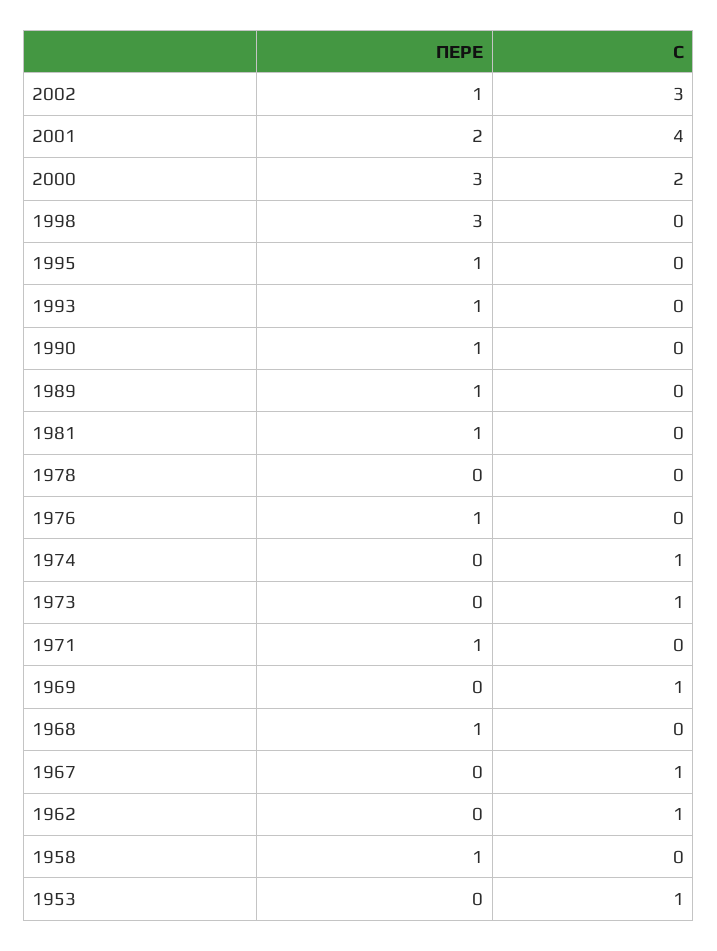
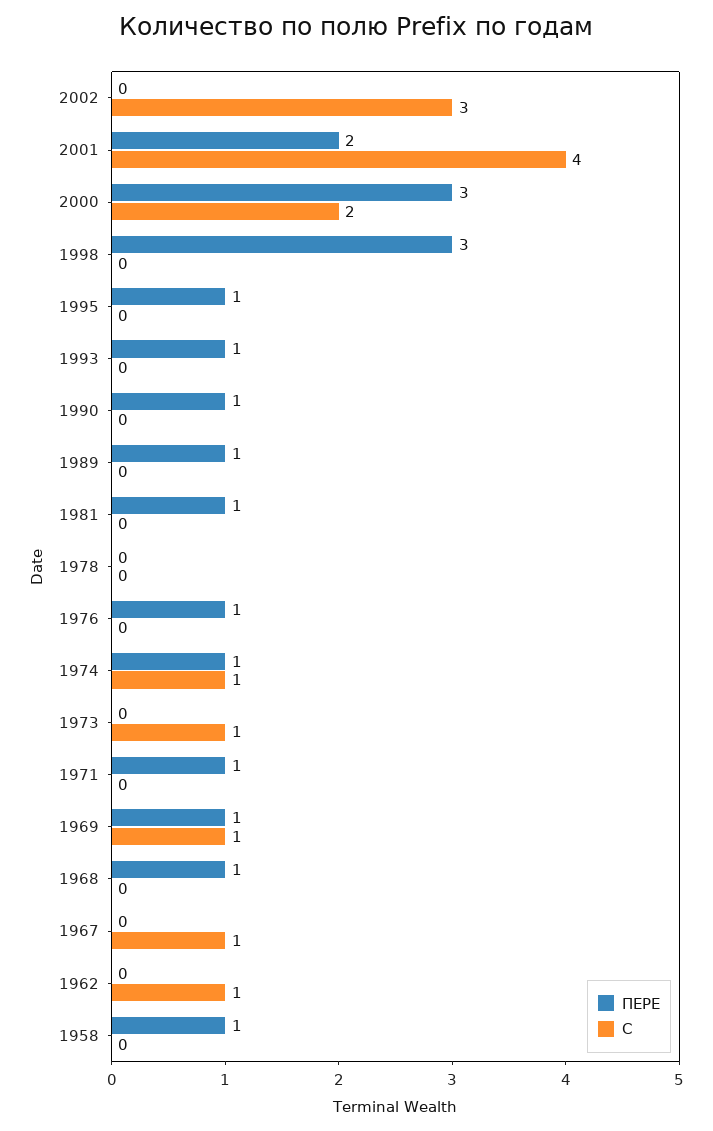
  {
    "ПЕРЕ": {
-     "2002": 1,
+     "2002": 0,
      "2001": 2,
      "2000": 3,
      "1998": 3,
      "1995": 1,
      "1993": 1,
      "1990": 1,
      "1989": 1,
      "1981": 1,
      "1978": 0,
      "1976": 1,
-     "1974": 0,
+     "1974": 1,
      "1973": 0,
      "1971": 1,
-     "1969": 0,
+     "1969": 1,
      "1968": 1,
      "1967": 0,
      "1962": 0,
-     "1958": 1,
+     "1958": 1
-     "1953": 0
    },
    "С": {
      "2002": 3,
      "2001": 4,
      "2000": 2,
      "1998": 0,
      "1995": 0,
      "1993": 0,
      "1990": 0,
      "1989": 0,
      "1981": 0,
      "1978": 0,
      "1976": 0,
      "1974": 1,
      "1973": 1,
      "1971": 0,
      "1969": 1,
      "1968": 0,
      "1967": 1,
      "1962": 1,
-     "1958": 0,
+     "1958": 0
-     "1953": 1
    }
  }

